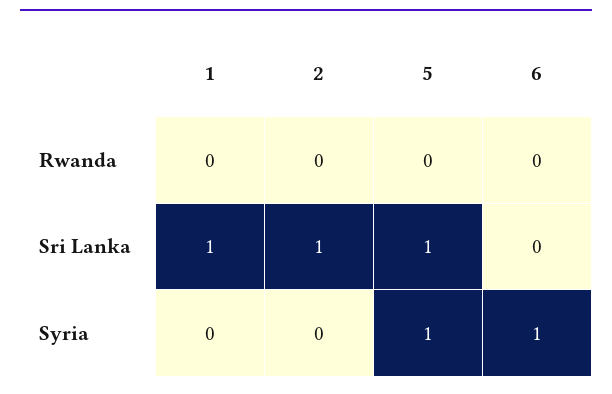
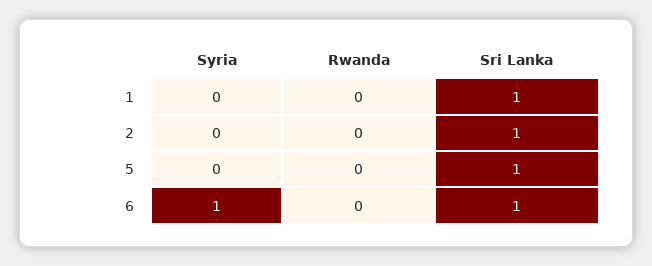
  {
    "1": {
      "Rwanda": 0,
      "Sri Lanka": 1,
      "Syria": 0
    },
    "2": {
      "Rwanda": 0,
      "Sri Lanka": 1,
      "Syria": 0
    },
    "5": {
      "Rwanda": 0,
      "Sri Lanka": 1,
-     "Syria": 1
+     "Syria": 0
    },
    "6": {
      "Rwanda": 0,
-     "Sri Lanka": 0,
+     "Sri Lanka": 1,
      "Syria": 1
    }
  }

